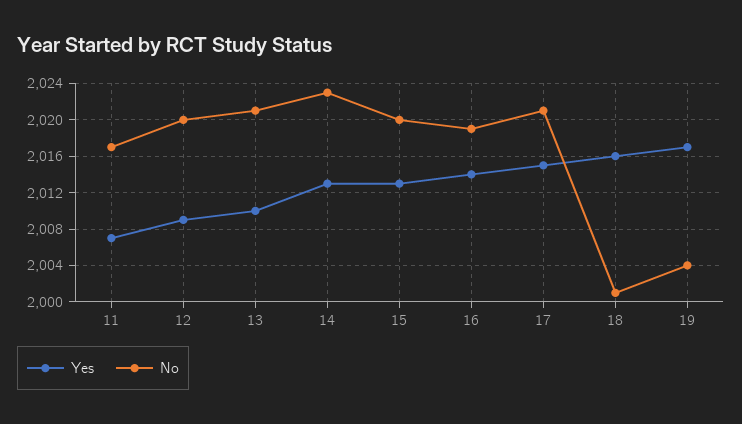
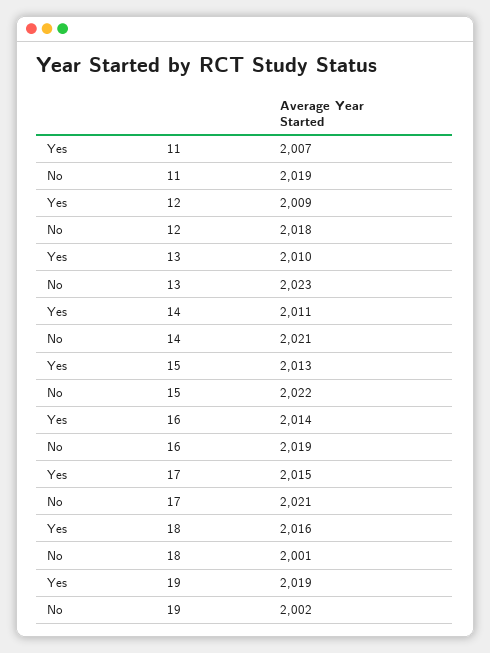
  {
    "Yes": {
      "11": 2007,
      "12": 2009,
      "13": 2010,
-     "14": 2013,
+     "14": 2011,
      "15": 2013,
      "16": 2014,
      "17": 2015,
      "18": 2016,
-     "19": 2017
+     "19": 2019
    },
    "No": {
-     "11": 2017,
+     "11": 2019,
-     "12": 2020,
+     "12": 2018,
-     "13": 2021,
+     "13": 2023,
-     "14": 2023,
+     "14": 2021,
-     "15": 2020,
+     "15": 2022,
      "16": 2019,
      "17": 2021,
      "18": 2001,
-     "19": 2004
+     "19": 2002
    }
  }

